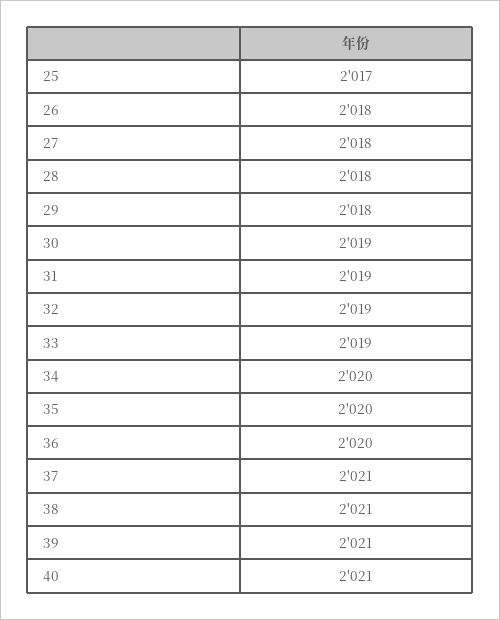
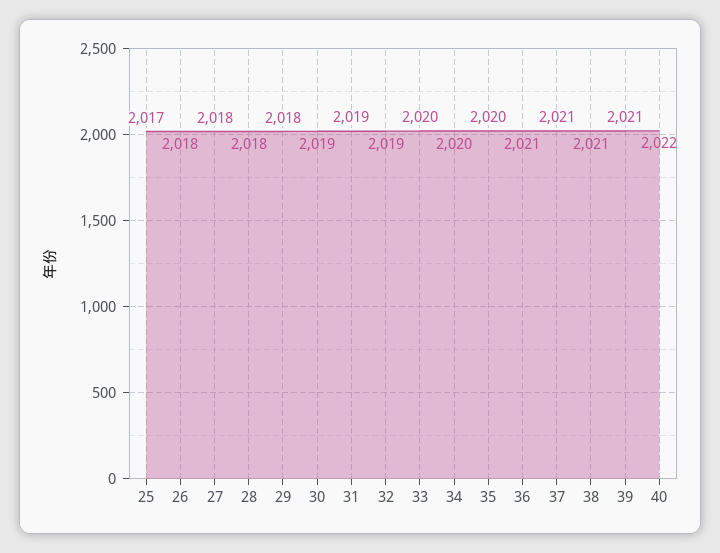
  {
    "25": 2017,
    "26": 2018,
    "27": 2018,
    "28": 2018,
    "29": 2018,
    "30": 2019,
    "31": 2019,
    "32": 2019,
-   "33": 2019,
+   "33": 2020,
    "34": 2020,
    "35": 2020,
-   "36": 2020,
+   "36": 2021,
    "37": 2021,
    "38": 2021,
    "39": 2021,
-   "40": 2021
+   "40": 2022
  }

